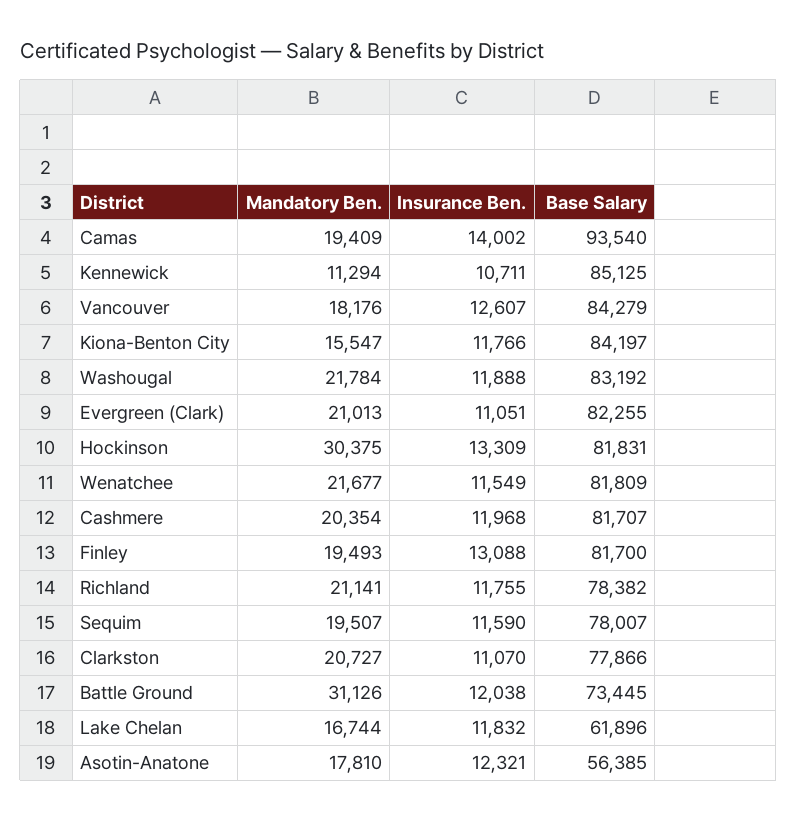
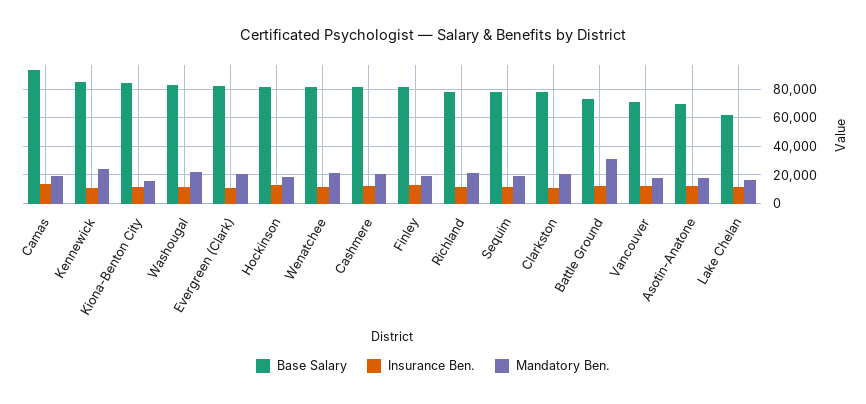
  {
    "Mandatory Ben.": {
      "Camas": 19409,
-     "Kennewick": 11294,
+     "Kennewick": 25000,
      "Vancouver": 18176,
      "Kiona-Benton City": 15547,
      "Washougal": 21784,
      "Evergreen (Clark)": 21013,
-     "Hockinson": 30375,
+     "Hockinson": 20000,
      "Wenatchee": 21677,
      "Cashmere": 20354,
      "Finley": 19493,
      "Richland": 21141,
      "Sequim": 19507,
      "Clarkston": 20727,
      "Battle Ground": 31126,
      "Lake Chelan": 16744,
      "Asotin-Anatone": 17810
    },
    "Insurance Ben.": {
      "Camas": 14002,
      "Kennewick": 10711,
      "Vancouver": 12607,
      "Kiona-Benton City": 11766,
      "Washougal": 11888,
      "Evergreen (Clark)": 11051,
      "Hockinson": 13309,
      "Wenatchee": 11549,
      "Cashmere": 11968,
      "Finley": 13088,
      "Richland": 11755,
      "Sequim": 11590,
      "Clarkston": 11070,
      "Battle Ground": 12038,
      "Lake Chelan": 11832,
      "Asotin-Anatone": 12321
    },
    "Base Salary": {
      "Camas": 93540,
      "Kennewick": 85125,
-     "Vancouver": 84279,
+     "Vancouver": 70000,
      "Kiona-Benton City": 84197,
      "Washougal": 83192,
      "Evergreen (Clark)": 82255,
      "Hockinson": 81831,
      "Wenatchee": 81809,
      "Cashmere": 81707,
      "Finley": 81700,
      "Richland": 78382,
      "Sequim": 78007,
      "Clarkston": 77866,
      "Battle Ground": 73445,
      "Lake Chelan": 61896,
-     "Asotin-Anatone": 56385
+     "Asotin-Anatone": 70000
    }
  }

